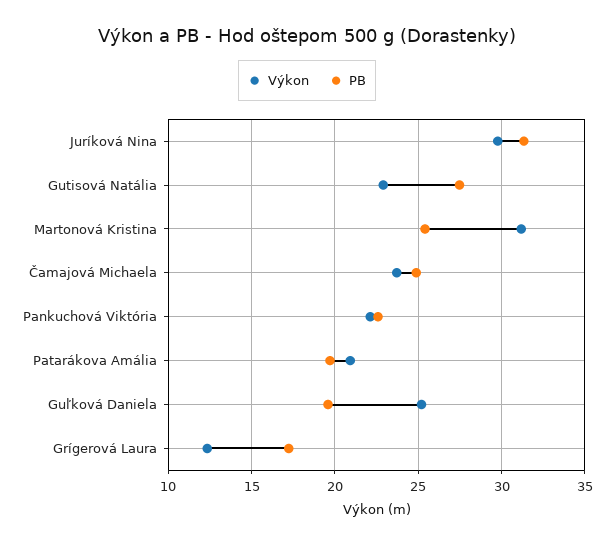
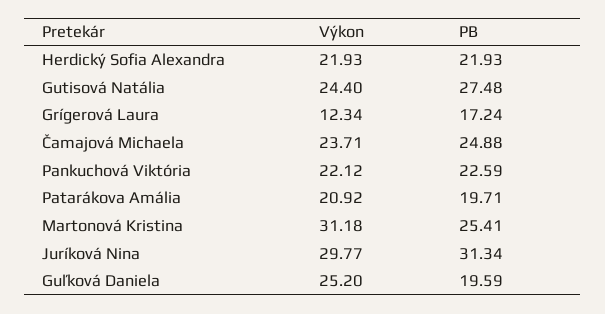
  {
    "Výkon": {
      "Juríková Nina": 29.77,
-     "Gutisová Natália": 23,
+     "Gutisová Natália": 24.4,
      "Martonová Kristina": 31.18,
      "Čamajová Michaela": 23.71,
      "Pankuchová Viktória": 22.12,
      "Patarákova Amália": 20.92,
      "Guľková Daniela": 25.2,
-     "Grígerová Laura": 12.34
+     "Grígerová Laura": 12.34,
+     "Herdický Sofia Alexandra": 21.93
    },
    "PB": {
      "Juríková Nina": 31.34,
      "Gutisová Natália": 27.48,
      "Martonová Kristina": 25.41,
      "Čamajová Michaela": 24.88,
      "Pankuchová Viktória": 22.59,
      "Patarákova Amália": 19.71,
      "Guľková Daniela": 19.59,
-     "Grígerová Laura": 17.24
+     "Grígerová Laura": 17.24,
+     "Herdický Sofia Alexandra": 21.93
    }
  }

